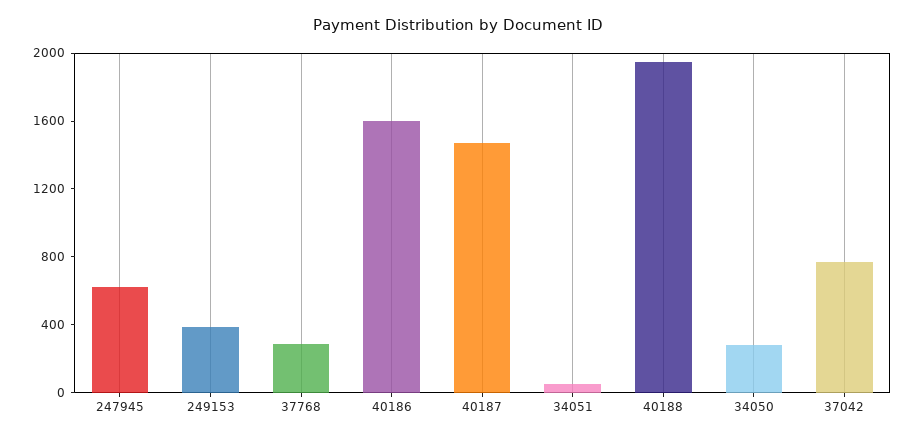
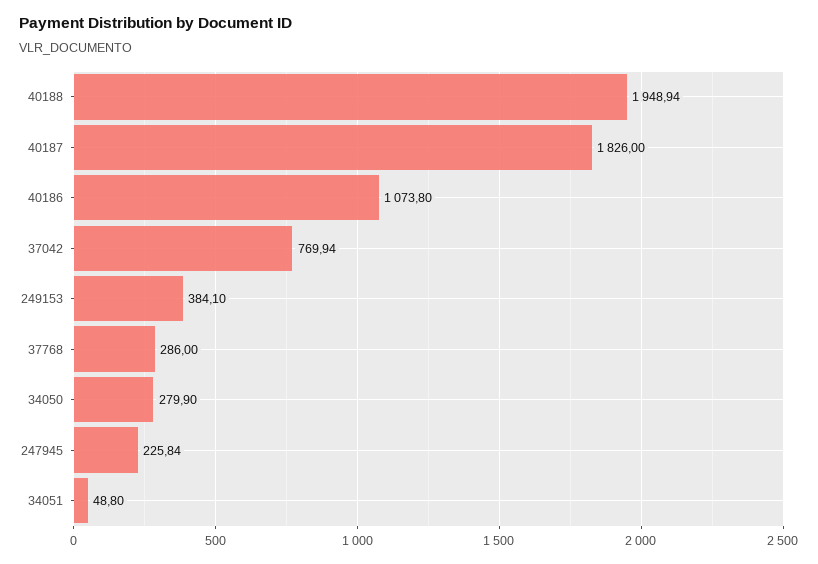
  {
-   "247945": 600,
+   "247945": 225.84,
    "249153": 384.1,
    "37768": 286,
-   "40186": 1600,
+   "40186": 1073.8,
-   "40187": 1500,
+   "40187": 1826,
    "34051": 48.8,
    "40188": 1948.94,
    "34050": 279.9,
    "37042": 769.94
  }

